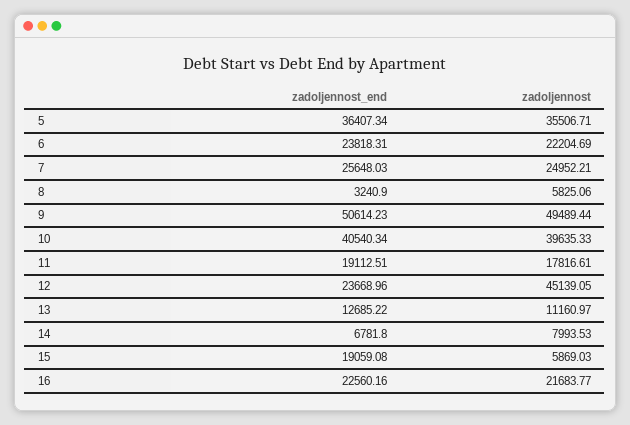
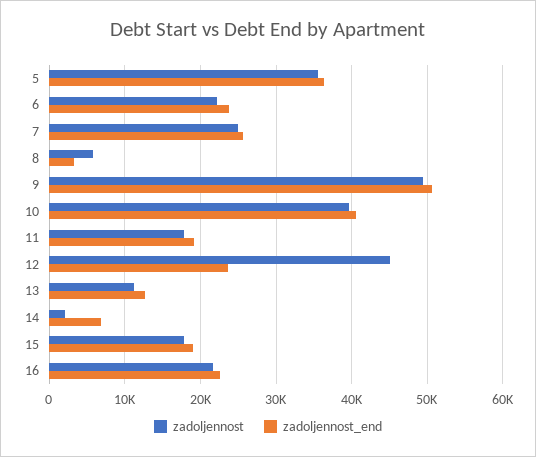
  {
    "zadoljennost_end": {
      "5": 36407.34,
      "6": 23818.31,
      "7": 25648.03,
      "8": 3240.9,
      "9": 50614.23,
      "10": 40540.34,
      "11": 19112.51,
      "12": 23668.96,
      "13": 12685.22,
      "14": 6781.8,
      "15": 19059.08,
      "16": 22560.16
    },
    "zadoljennost": {
      "5": 35506.71,
      "6": 22204.69,
      "7": 24952.21,
      "8": 5825.06,
      "9": 49489.44,
      "10": 39635.33,
      "11": 17816.61,
      "12": 45139.05,
      "13": 11160.97,
-     "14": 7993.53,
+     "14": 2000,
-     "15": 5869.03,
+     "15": 18000,
      "16": 21683.77
    }
  }

